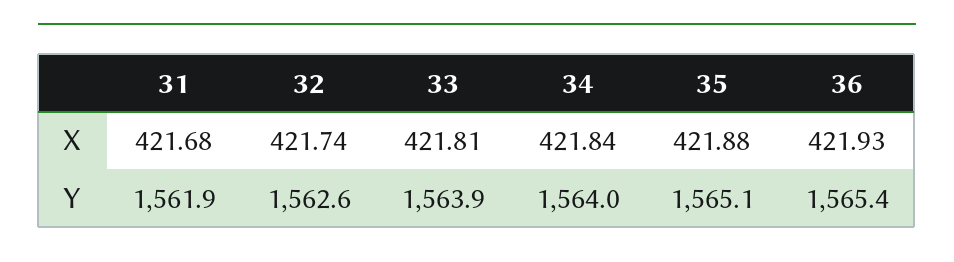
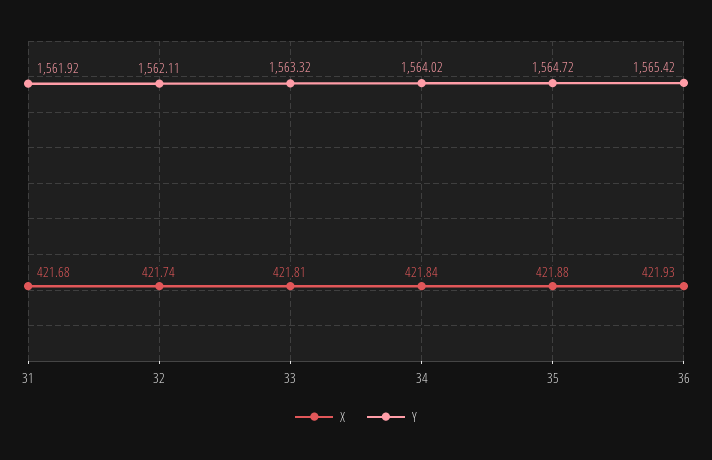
  {
    "X": {
      "31": 421.68,
      "32": 421.74,
      "33": 421.81,
      "34": 421.84,
      "35": 421.88,
      "36": 421.93
    },
    "Y": {
      "31": 1561.92,
-     "32": 1562.6,
+     "32": 1562.11,
-     "33": 1563.9,
+     "33": 1563.32,
      "34": 1564.02,
-     "35": 1565.1,
+     "35": 1564.72,
      "36": 1565.42
    }
  }

